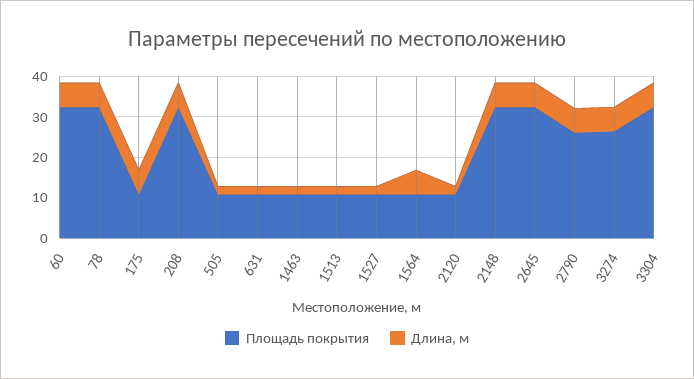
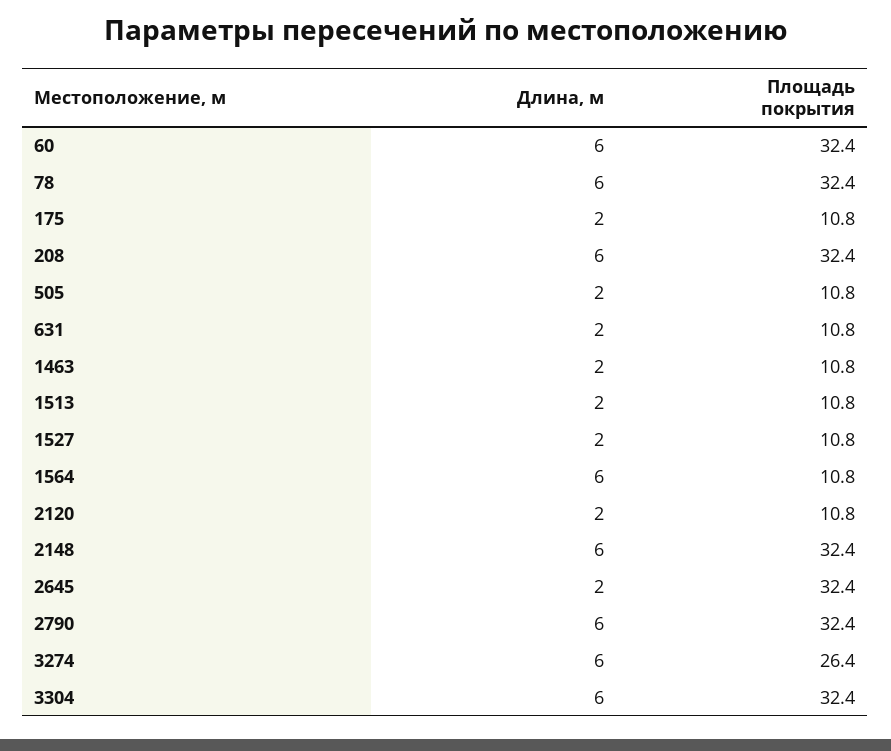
  {
    "Площадь покрытия": {
      "60": 32.4,
      "78": 32.4,
      "175": 10.8,
      "208": 32.4,
      "505": 10.8,
      "631": 10.8,
      "1463": 10.8,
      "1513": 10.8,
      "1527": 10.8,
      "1564": 10.8,
      "2120": 10.8,
      "2148": 32.4,
      "2645": 32.4,
-     "2790": 26,
+     "2790": 32.4,
      "3274": 26.4,
      "3304": 32.4
    },
    "Длина, м": {
      "60": 6,
      "78": 6,
-     "175": 6,
+     "175": 2,
      "208": 6,
      "505": 2,
      "631": 2,
      "1463": 2,
      "1513": 2,
      "1527": 2,
      "1564": 6,
      "2120": 2,
      "2148": 6,
-     "2645": 6,
+     "2645": 2,
      "2790": 6,
      "3274": 6,
      "3304": 6
    }
  }

